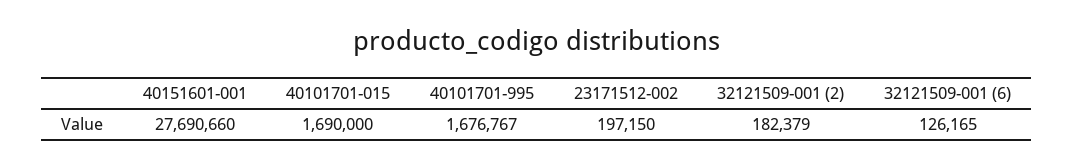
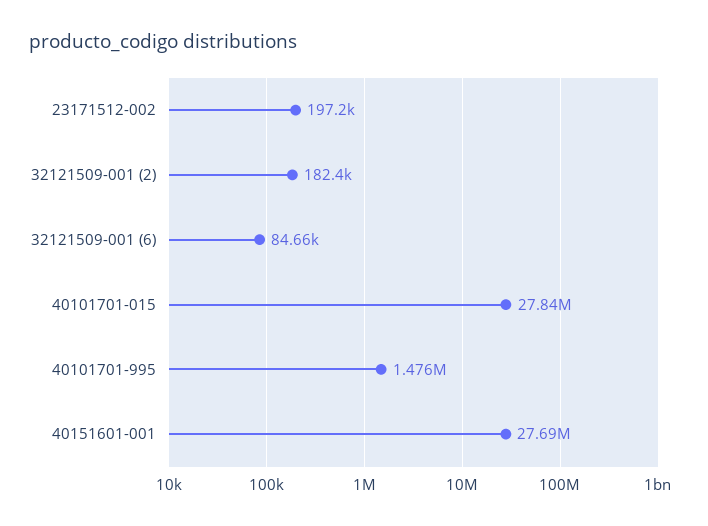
  {
    "40151601-001": 27690660,
-   "40101701-015": 1690000,
+   "40101701-015": 27840000,
-   "40101701-995": 1676767,
+   "40101701-995": 1476000,
    "23171512-002": 197150,
    "32121509-001 (2)": 182379,
-   "32121509-001 (6)": 126165
+   "32121509-001 (6)": 84660
  }

